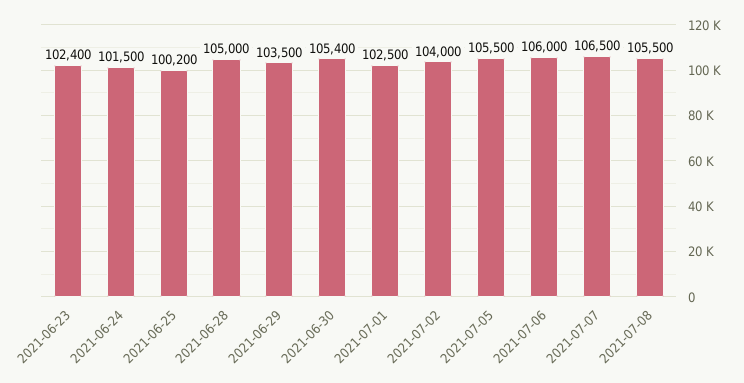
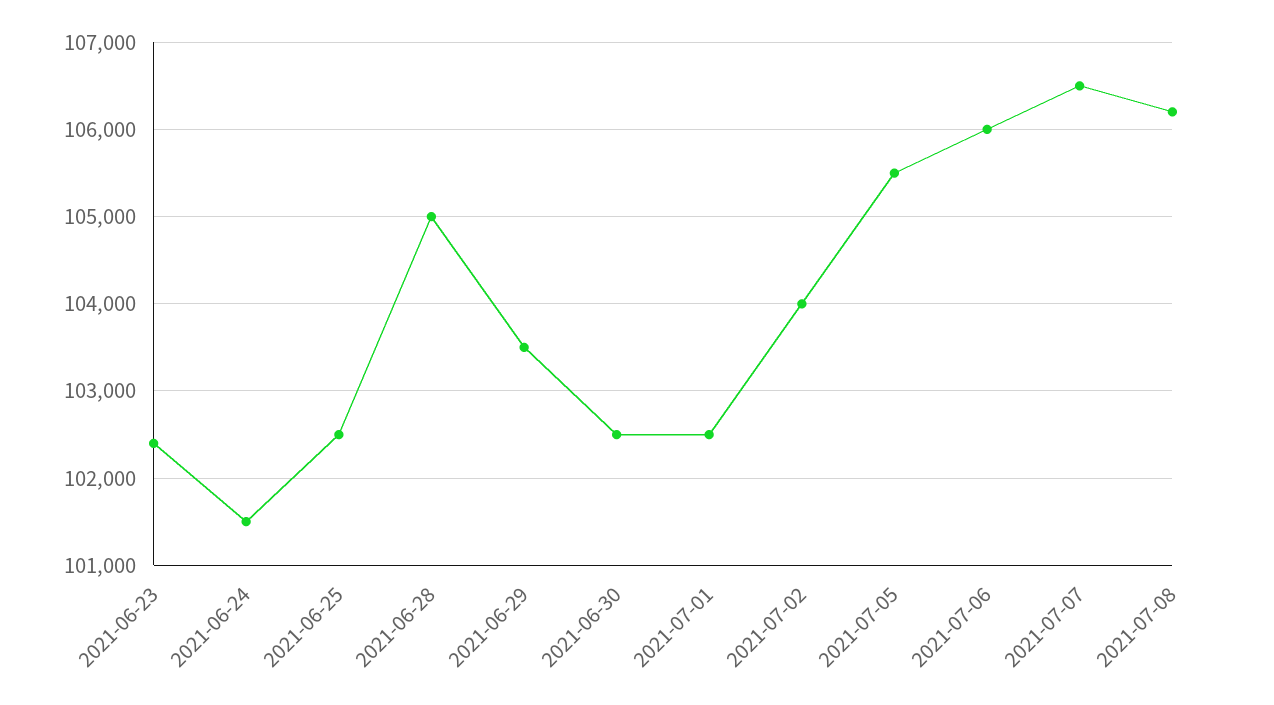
  {
    "2021-06-23": 102400,
    "2021-06-24": 101500,
-   "2021-06-25": 100200,
+   "2021-06-25": 102500,
    "2021-06-28": 105000,
    "2021-06-29": 103500,
-   "2021-06-30": 105400,
+   "2021-06-30": 102500,
    "2021-07-01": 102500,
    "2021-07-02": 104000,
    "2021-07-05": 105500,
    "2021-07-06": 106000,
    "2021-07-07": 106500,
-   "2021-07-08": 105500
+   "2021-07-08": 106200
  }

